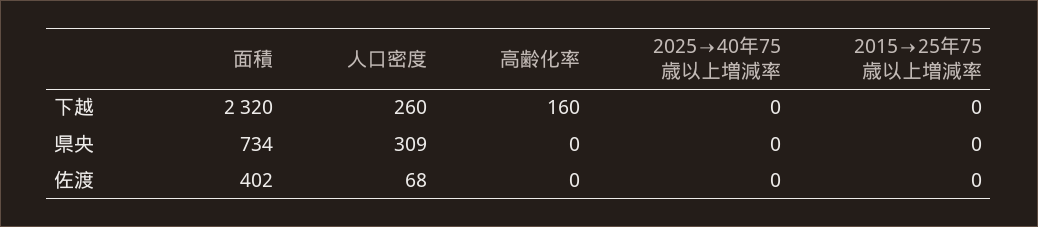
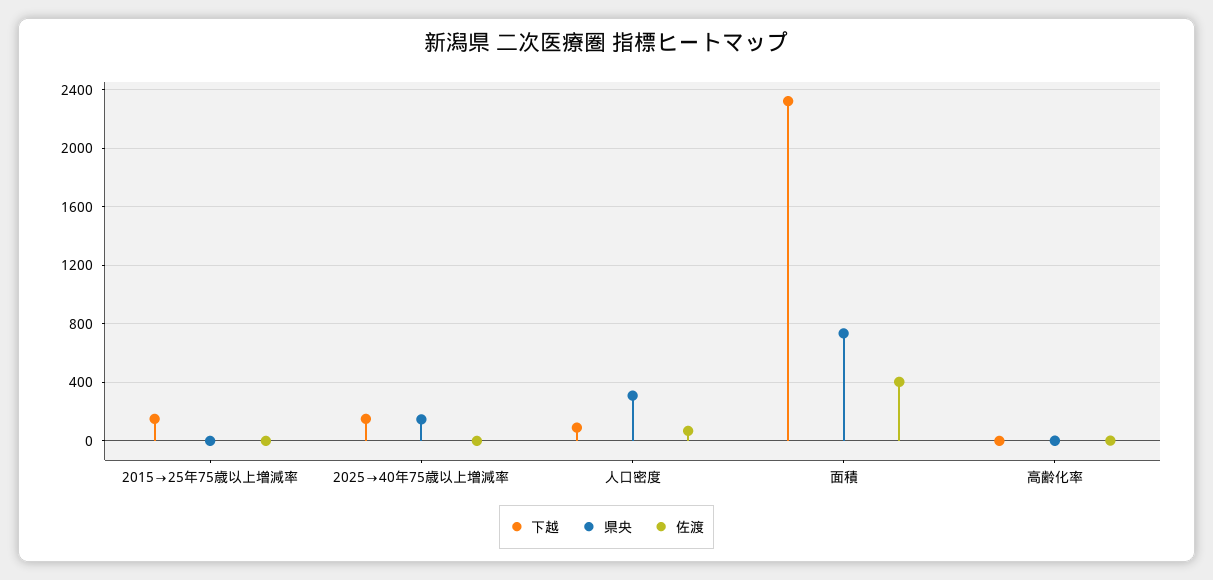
  {
    "下越": {
      "面積": 2320,
-     "人口密度": 260,
+     "人口密度": 100,
-     "高齢化率": 160,
+     "高齢化率": 0,
-     "2025→40年75歳以上増減率": 0,
+     "2025→40年75歳以上増減率": 150,
-     "2015→25年75歳以上増減率": 0
+     "2015→25年75歳以上増減率": 150
    },
    "県央": {
      "面積": 734,
      "人口密度": 309,
      "高齢化率": 0,
-     "2025→40年75歳以上増減率": 0,
+     "2025→40年75歳以上増減率": 150,
      "2015→25年75歳以上増減率": 0
    },
    "佐渡": {
      "面積": 402,
      "人口密度": 68,
      "高齢化率": 0,
      "2025→40年75歳以上増減率": 0,
      "2015→25年75歳以上増減率": 0
    }
  }

